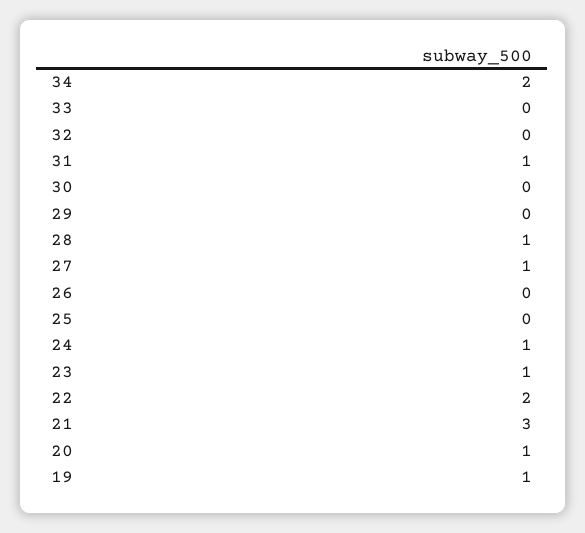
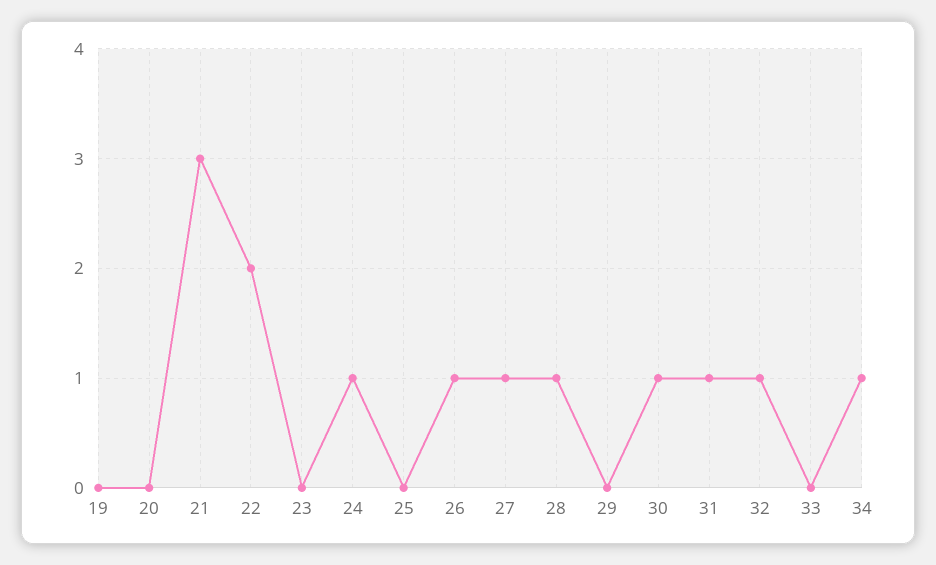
  {
-   "34": 2,
+   "34": 1,
    "33": 0,
-   "32": 0,
+   "32": 1,
    "31": 1,
-   "30": 0,
+   "30": 1,
    "29": 0,
    "28": 1,
    "27": 1,
-   "26": 0,
+   "26": 1,
    "25": 0,
    "24": 1,
-   "23": 1,
+   "23": 0,
    "22": 2,
    "21": 3,
-   "20": 1,
+   "20": 0,
-   "19": 1
+   "19": 0
  }

